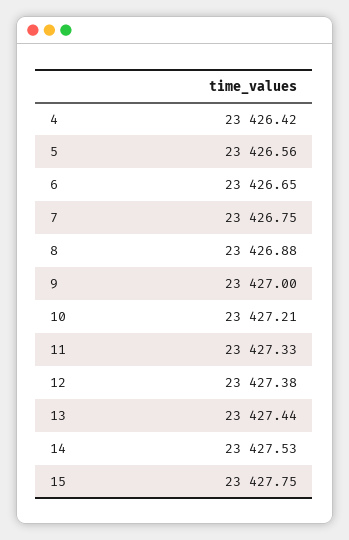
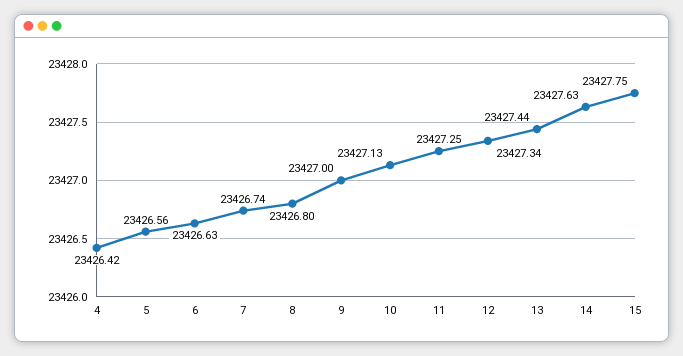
  {
    "4": 23426.42,
    "5": 23426.56,
-   "6": 23426.65,
+   "6": 23426.63,
-   "7": 23426.75,
+   "7": 23426.74,
-   "8": 23426.88,
+   "8": 23426.8,
    "9": 23427,
-   "10": 23427.21,
+   "10": 23427.13,
-   "11": 23427.33,
+   "11": 23427.25,
-   "12": 23427.38,
+   "12": 23427.34,
    "13": 23427.44,
-   "14": 23427.53,
+   "14": 23427.63,
    "15": 23427.75
  }

